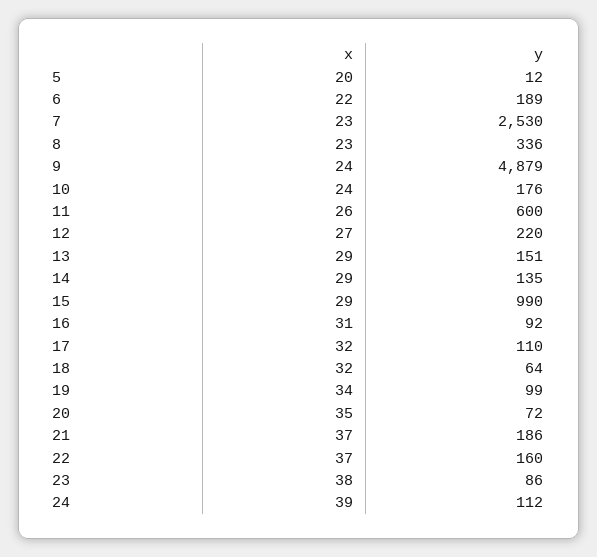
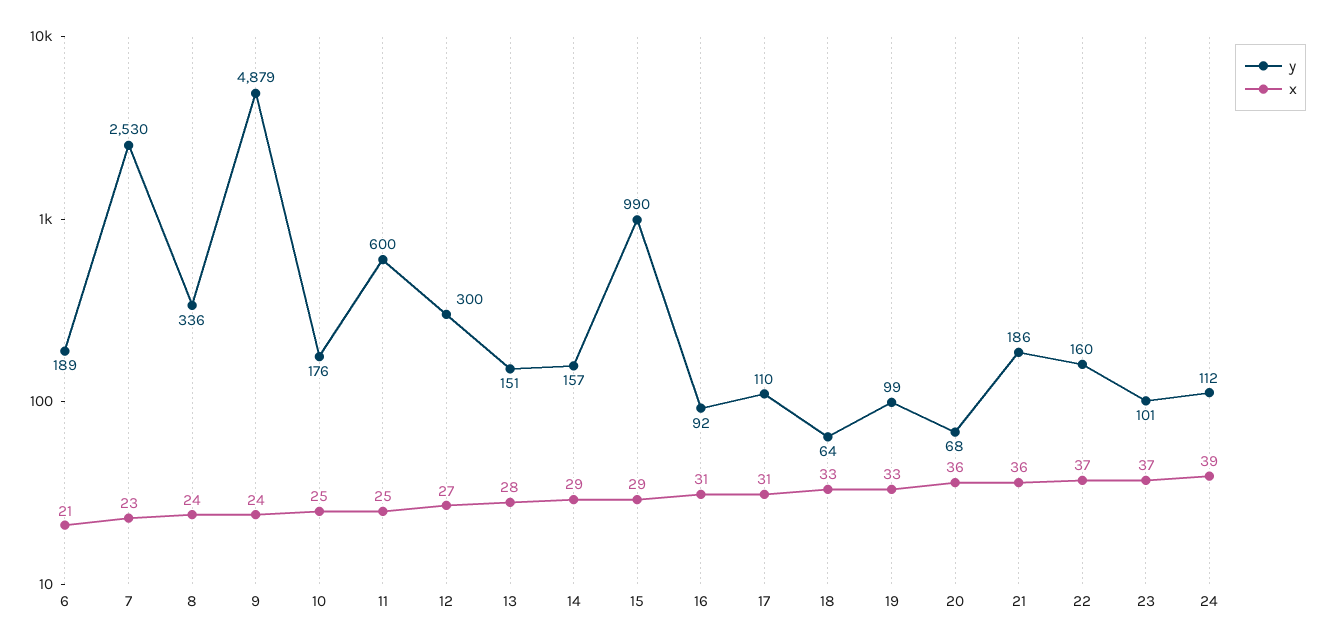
  {
    "x": {
-     "5": 20,
-     "6": 22,
+     "6": 21,
      "7": 23,
-     "8": 23,
+     "8": 24,
      "9": 24,
-     "10": 24,
+     "10": 25,
-     "11": 26,
+     "11": 25,
      "12": 27,
-     "13": 29,
+     "13": 28,
      "14": 29,
      "15": 29,
      "16": 31,
-     "17": 32,
+     "17": 31,
-     "18": 32,
+     "18": 33,
-     "19": 34,
+     "19": 33,
-     "20": 35,
+     "20": 36,
-     "21": 37,
+     "21": 36,
      "22": 37,
-     "23": 38,
+     "23": 37,
      "24": 39
    },
    "y": {
-     "5": 12,
      "6": 189,
      "7": 2530,
      "8": 336,
      "9": 4879,
      "10": 176,
      "11": 600,
-     "12": 220,
+     "12": 300,
      "13": 151,
-     "14": 135,
+     "14": 157,
      "15": 990,
      "16": 92,
      "17": 110,
      "18": 64,
      "19": 99,
-     "20": 72,
+     "20": 68,
      "21": 186,
      "22": 160,
-     "23": 86,
+     "23": 101,
      "24": 112
    }
  }

